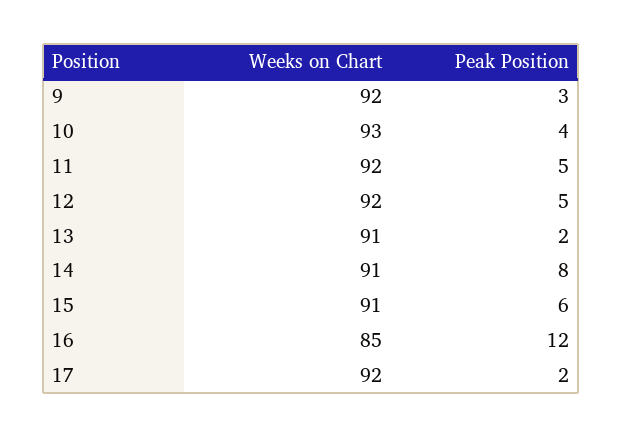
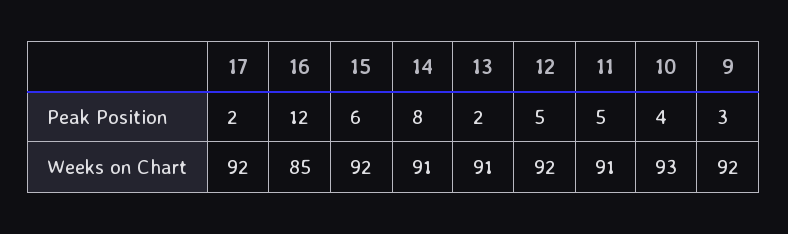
  {
    "Weeks on Chart": {
      "9": 92,
      "10": 93,
-     "11": 92,
+     "11": 91,
      "12": 92,
      "13": 91,
      "14": 91,
-     "15": 91,
+     "15": 92,
      "16": 85,
      "17": 92
    },
    "Peak Position": {
      "9": 3,
      "10": 4,
      "11": 5,
      "12": 5,
      "13": 2,
      "14": 8,
      "15": 6,
      "16": 12,
      "17": 2
    }
  }

